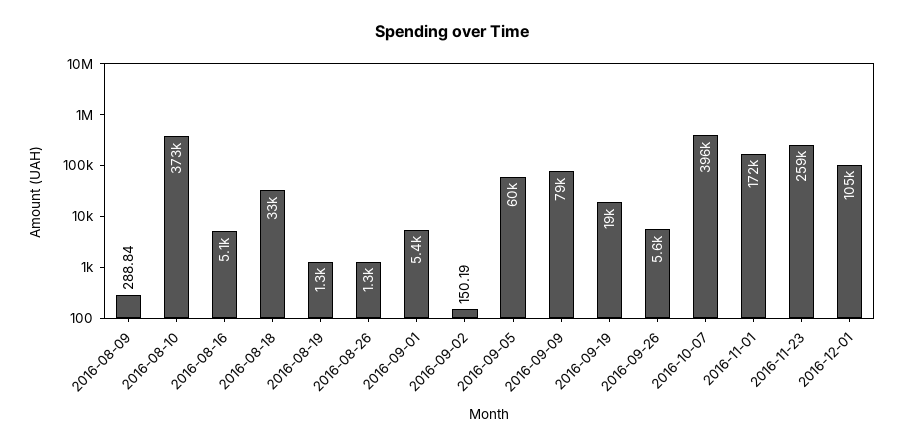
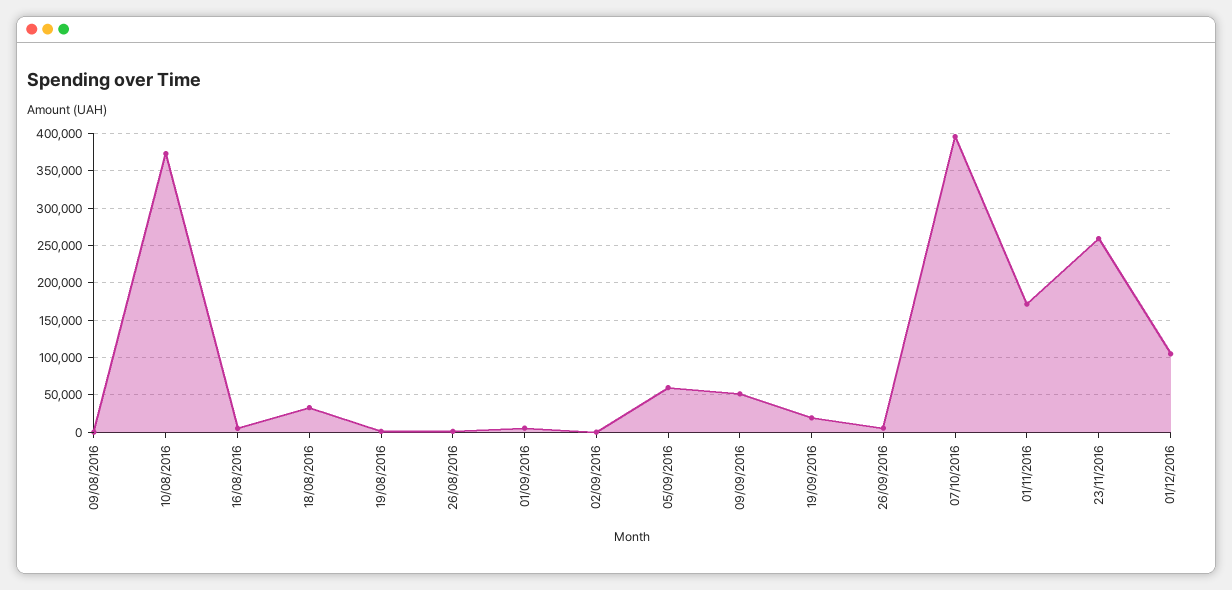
  {
    "2016-08-09": 288.84,
    "2016-08-10": 373000,
    "2016-08-16": 5100,
    "2016-08-18": 33000,
    "2016-08-19": 1300,
    "2016-08-26": 1300,
    "2016-09-01": 5400,
    "2016-09-02": 150.19,
    "2016-09-05": 60000,
-   "2016-09-09": 79000,
+   "2016-09-09": 50000,
    "2016-09-19": 19000,
    "2016-09-26": 5600,
    "2016-10-07": 396000,
    "2016-11-01": 172000,
    "2016-11-23": 259000,
    "2016-12-01": 105000
  }

